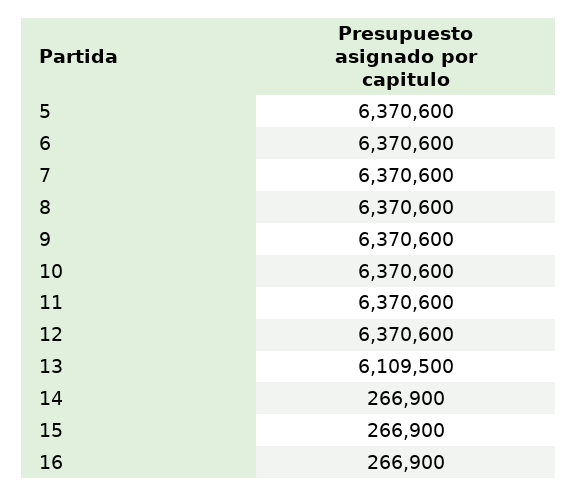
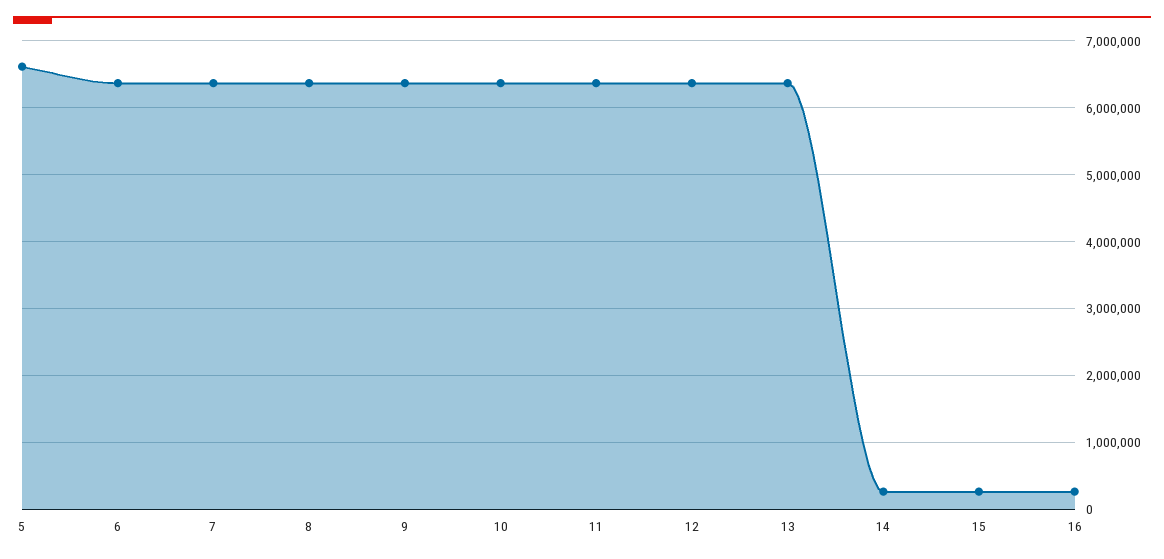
  {
-   "5": 6370600,
+   "5": 6600000,
    "6": 6370600,
    "7": 6370600,
    "8": 6370600,
    "9": 6370600,
    "10": 6370600,
    "11": 6370600,
    "12": 6370600,
-   "13": 6109500,
+   "13": 6400000,
    "14": 266900,
    "15": 266900,
    "16": 266900
  }

